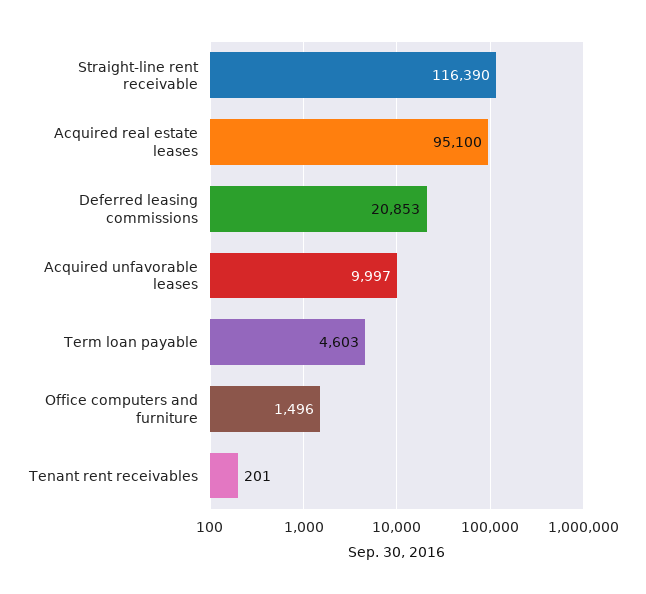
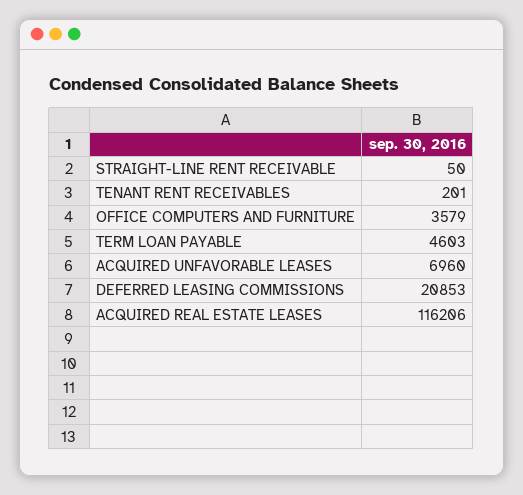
  {
-   "Straight-line rent receivable": 116390,
+   "Straight-line rent receivable": 50,
-   "Acquired real estate leases": 95100,
+   "Acquired real estate leases": 116206,
    "Deferred leasing commissions": 20853,
-   "Acquired unfavorable leases": 9997,
+   "Acquired unfavorable leases": 6960,
    "Term loan payable": 4603,
-   "Office computers and furniture": 1496,
+   "Office computers and furniture": 3579,
    "Tenant rent receivables": 201
  }

